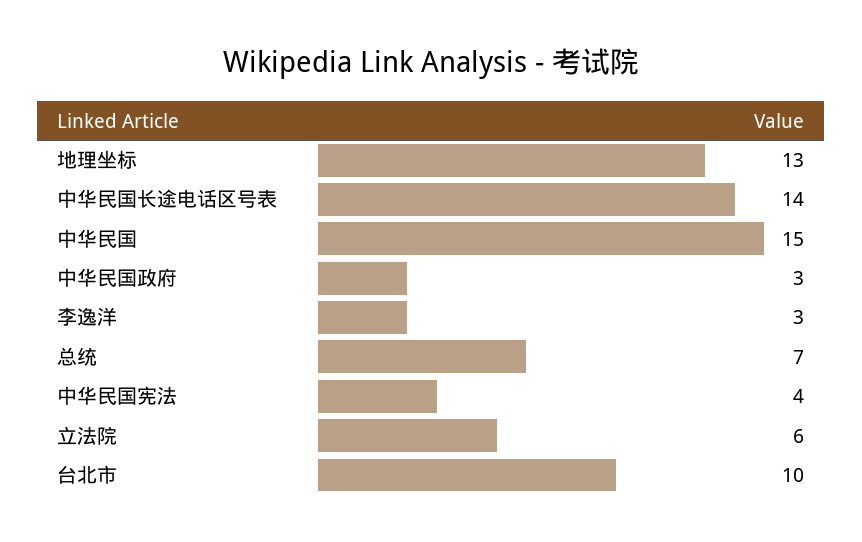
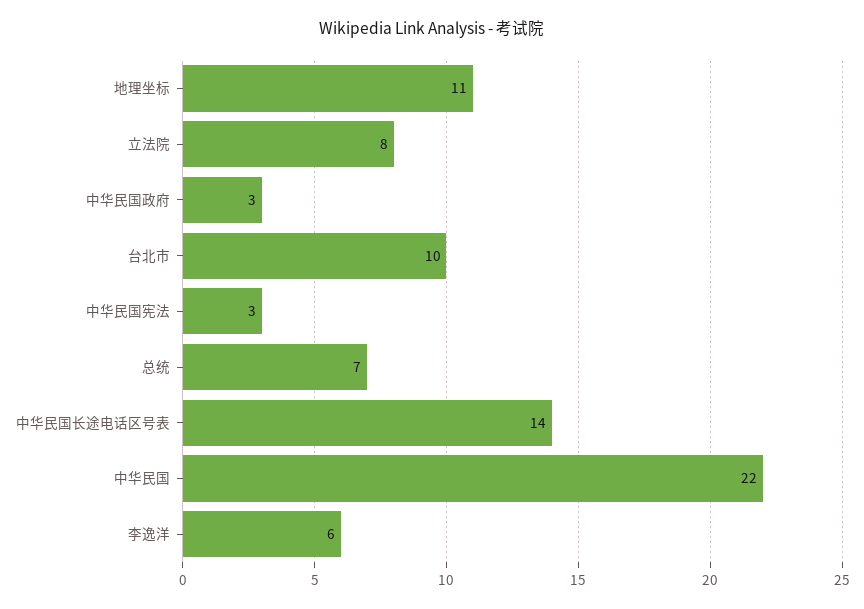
  {
-   "地理坐标": 13,
+   "地理坐标": 11,
    "中华民国长途电话区号表": 14,
-   "中华民国": 15,
+   "中华民国": 22,
    "中华民国政府": 3,
-   "李逸洋": 3,
+   "李逸洋": 6,
    "总统": 7,
-   "中华民国宪法": 4,
+   "中华民国宪法": 3,
-   "立法院": 6,
+   "立法院": 8,
    "台北市": 10
  }

